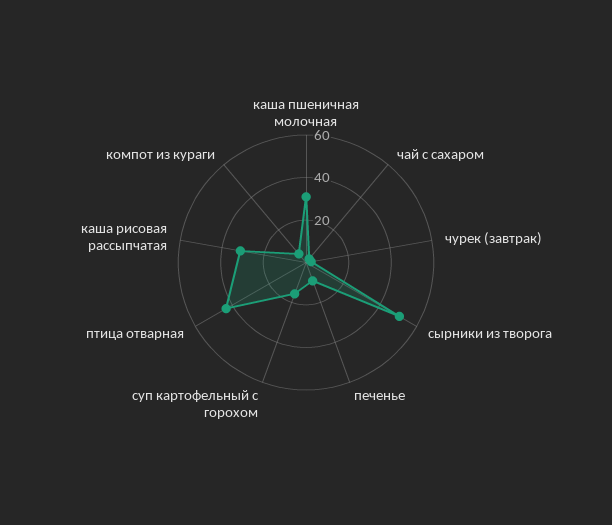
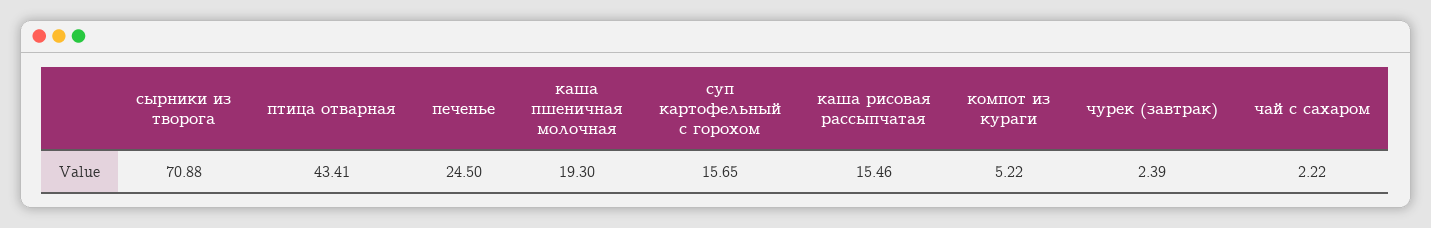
  {
-   "каша пшеничная молочная": 30,
+   "каша пшеничная молочная": 19.3,
    "чай с сахаром": 2.22,
    "чурек (завтрак)": 2.39,
-   "сырники из творога": 50,
+   "сырники из творога": 70.88,
-   "печенье": 10,
+   "печенье": 24.5,
    "суп картофельный с горохом": 15.65,
    "птица отварная": 43.41,
-   "каша рисовая рассыпчатая": 30,
+   "каша рисовая рассыпчатая": 15.46,
    "компот из кураги": 5.22
  }

